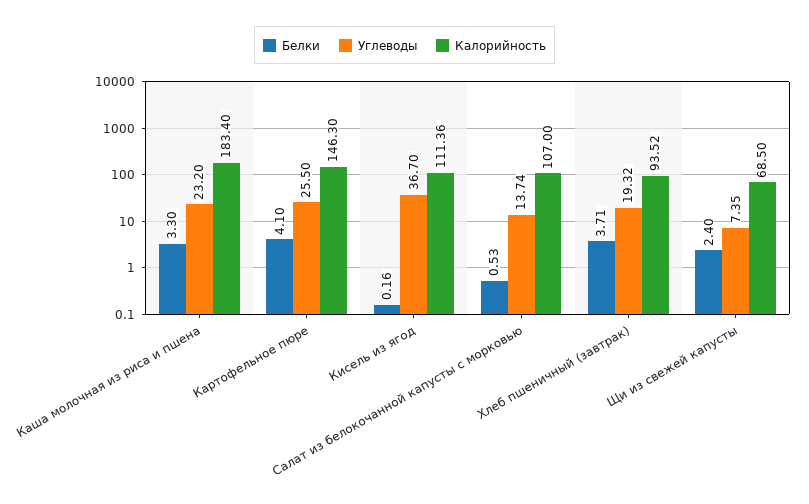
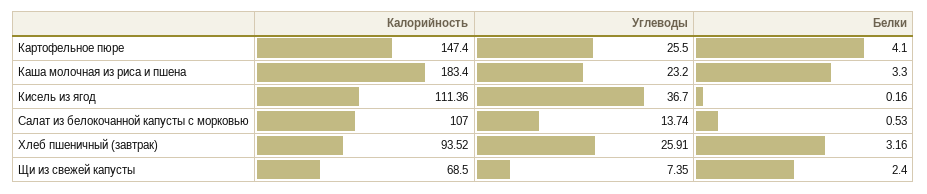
  {
    "Белки": {
      "Каша молочная из риса и пшена": 3.3,
      "Картофельное пюре": 4.1,
      "Кисель из ягод": 0.16,
      "Салат из белокочанной капусты с морковью": 0.53,
-     "Хлеб пшеничный (завтрак)": 3.71,
+     "Хлеб пшеничный (завтрак)": 3.16,
      "Щи из свежей капусты": 2.4
    },
    "Углеводы": {
      "Каша молочная из риса и пшена": 23.2,
      "Картофельное пюре": 25.5,
      "Кисель из ягод": 36.7,
      "Салат из белокочанной капусты с морковью": 13.74,
-     "Хлеб пшеничный (завтрак)": 19.32,
+     "Хлеб пшеничный (завтрак)": 25.91,
      "Щи из свежей капусты": 7.35
    },
    "Калорийность": {
      "Каша молочная из риса и пшена": 183.4,
-     "Картофельное пюре": 146.3,
+     "Картофельное пюре": 147.4,
      "Кисель из ягод": 111.36,
      "Салат из белокочанной капусты с морковью": 107,
      "Хлеб пшеничный (завтрак)": 93.52,
      "Щи из свежей капусты": 68.5
    }
  }

